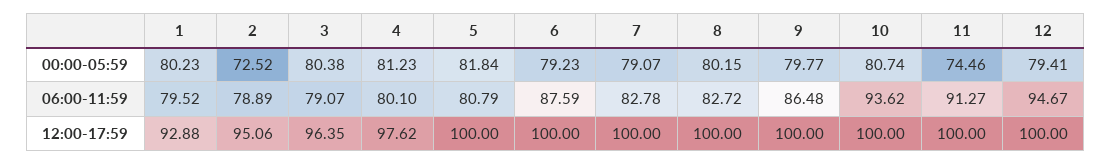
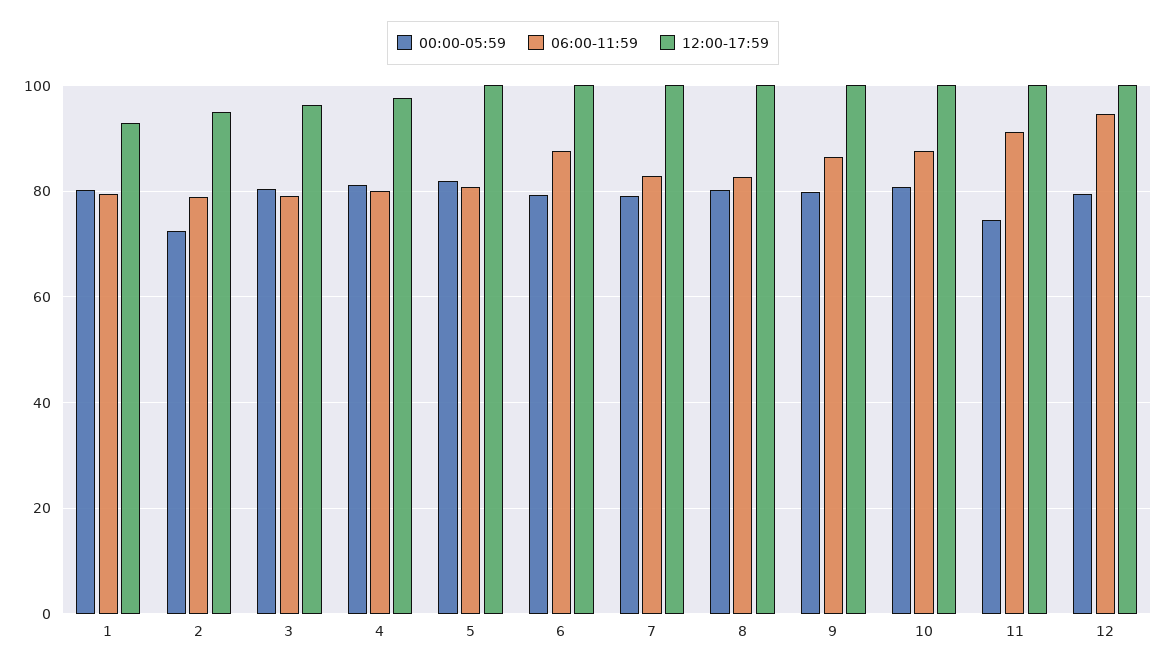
  {
    "00:00-05:59": {
      "1": 80.23,
      "2": 72.52,
      "3": 80.38,
      "4": 81.23,
      "5": 81.84,
      "6": 79.23,
      "7": 79.07,
      "8": 80.15,
      "9": 79.77,
      "10": 80.74,
      "11": 74.46,
      "12": 79.41
    },
    "06:00-11:59": {
      "1": 79.52,
      "2": 78.89,
      "3": 79.07,
      "4": 80.1,
      "5": 80.79,
      "6": 87.59,
      "7": 82.78,
      "8": 82.72,
      "9": 86.48,
-     "10": 93.62,
+     "10": 88,
      "11": 91.27,
      "12": 94.67
    },
    "12:00-17:59": {
      "1": 92.88,
      "2": 95.06,
      "3": 96.35,
      "4": 97.62,
      "5": 100,
      "6": 100,
      "7": 100,
      "8": 100,
      "9": 100,
      "10": 100,
      "11": 100,
      "12": 100
    }
  }

